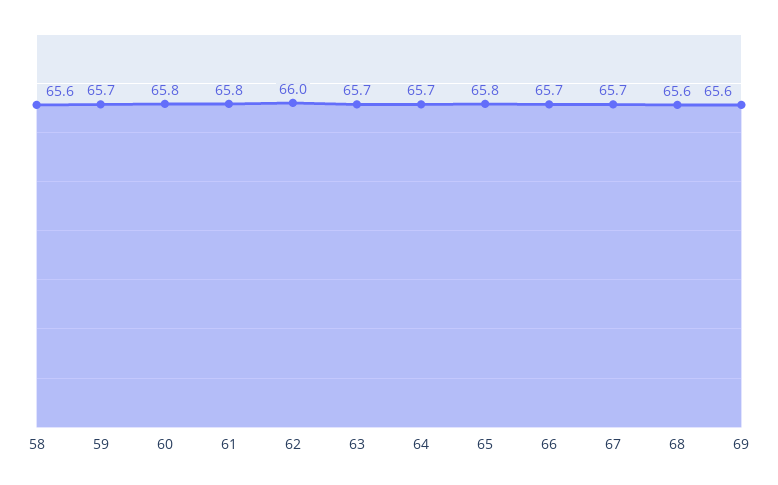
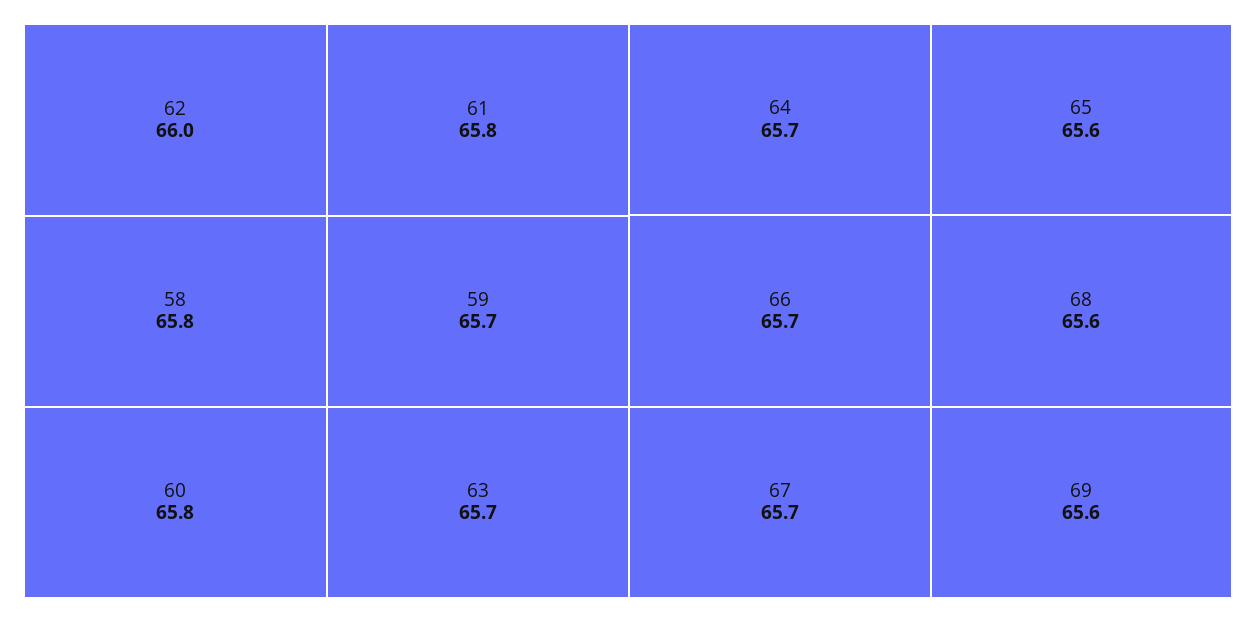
  {
-   "58": 65.6,
+   "58": 65.8,
    "59": 65.7,
    "60": 65.8,
    "61": 65.8,
    "62": 66,
    "63": 65.7,
    "64": 65.7,
-   "65": 65.8,
+   "65": 65.6,
    "66": 65.7,
    "67": 65.7,
    "68": 65.6,
    "69": 65.6
  }

